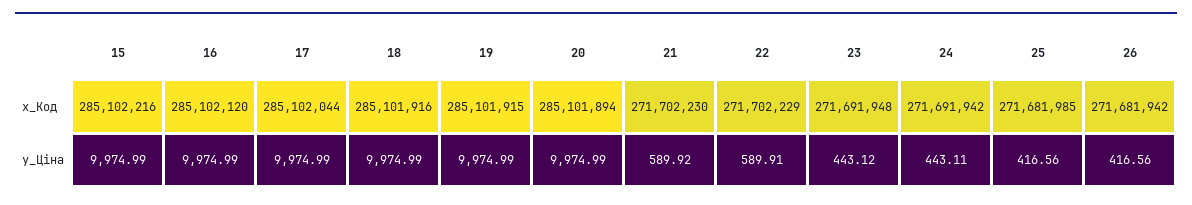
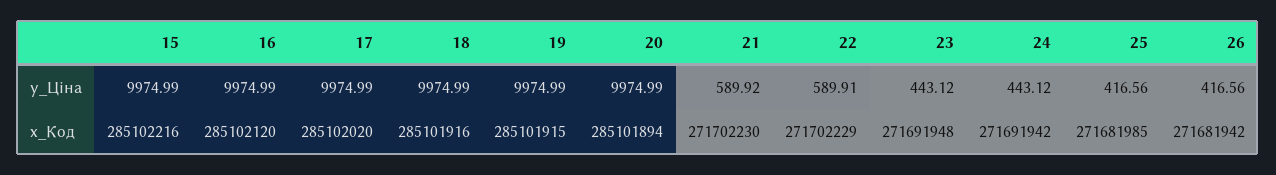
  {
    "15": {
      "x_Код": 285102216,
      "y_Ціна": 9974.99
    },
    "16": {
      "x_Код": 285102120,
      "y_Ціна": 9974.99
    },
    "17": {
-     "x_Код": 285102044,
+     "x_Код": 285102020,
      "y_Ціна": 9974.99
    },
    "18": {
      "x_Код": 285101916,
      "y_Ціна": 9974.99
    },
    "19": {
      "x_Код": 285101915,
      "y_Ціна": 9974.99
    },
    "20": {
      "x_Код": 285101894,
      "y_Ціна": 9974.99
    },
    "21": {
      "x_Код": 271702230,
      "y_Ціна": 589.92
    },
    "22": {
      "x_Код": 271702229,
      "y_Ціна": 589.91
    },
    "23": {
      "x_Код": 271691948,
      "y_Ціна": 443.12
    },
    "24": {
      "x_Код": 271691942,
-     "y_Ціна": 443.11
+     "y_Ціна": 443.12
    },
    "25": {
      "x_Код": 271681985,
      "y_Ціна": 416.56
    },
    "26": {
      "x_Код": 271681942,
      "y_Ціна": 416.56
    }
  }

